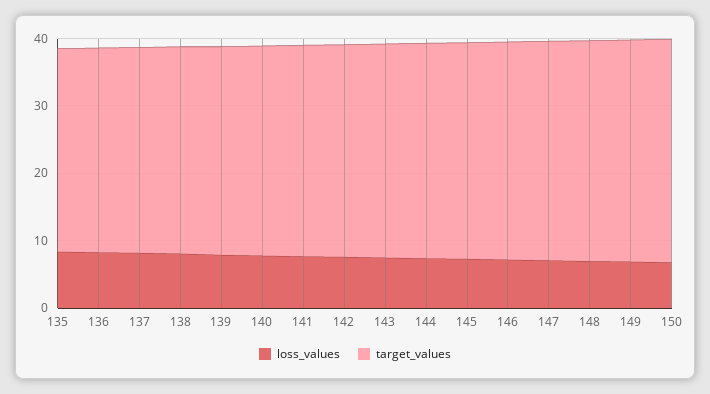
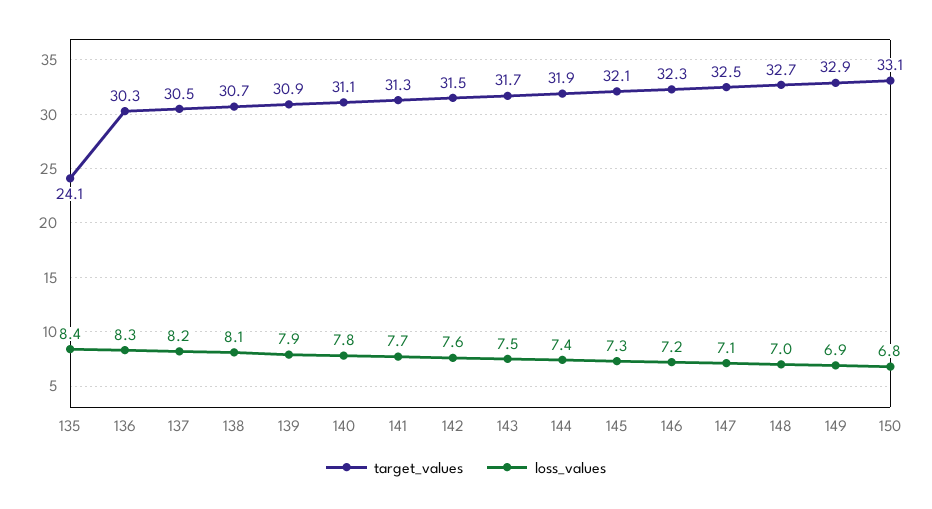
  {
    "loss_values": {
      "135": 8.4,
      "136": 8.3,
      "137": 8.2,
      "138": 8.1,
      "139": 7.9,
      "140": 7.8,
      "141": 7.7,
      "142": 7.6,
      "143": 7.5,
      "144": 7.4,
      "145": 7.3,
      "146": 7.2,
      "147": 7.1,
      "148": 7,
      "149": 6.9,
      "150": 6.8
    },
    "target_values": {
-     "135": 30,
+     "135": 24.1,
      "136": 30.3,
      "137": 30.5,
      "138": 30.7,
      "139": 30.9,
      "140": 31.1,
      "141": 31.3,
      "142": 31.5,
      "143": 31.7,
      "144": 31.9,
      "145": 32.1,
      "146": 32.3,
      "147": 32.5,
      "148": 32.7,
      "149": 32.9,
      "150": 33.1
    }
  }

